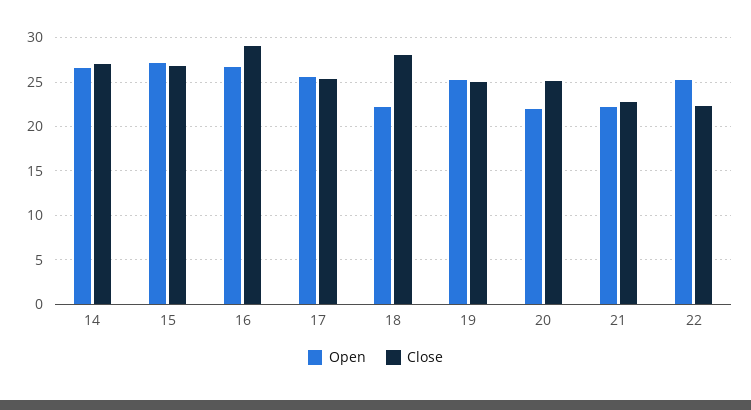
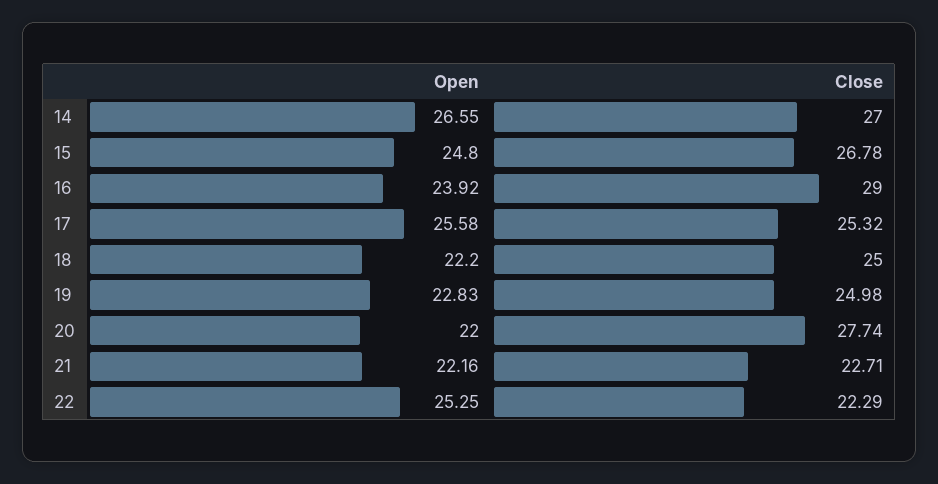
  {
    "Open": {
      "14": 26.55,
-     "15": 27,
+     "15": 24.8,
-     "16": 27,
+     "16": 23.92,
      "17": 25.58,
      "18": 22.2,
-     "19": 25,
+     "19": 22.83,
      "20": 22,
      "21": 22.16,
      "22": 25.25
    },
    "Close": {
      "14": 27,
      "15": 26.78,
      "16": 29,
      "17": 25.32,
-     "18": 28,
+     "18": 25,
      "19": 24.98,
-     "20": 25,
+     "20": 27.74,
      "21": 22.71,
      "22": 22.29
    }
  }

